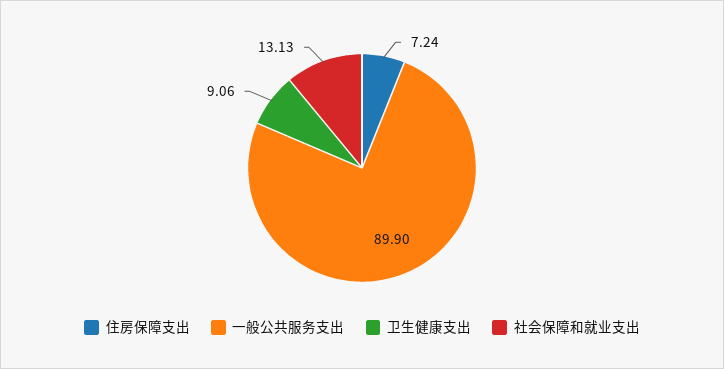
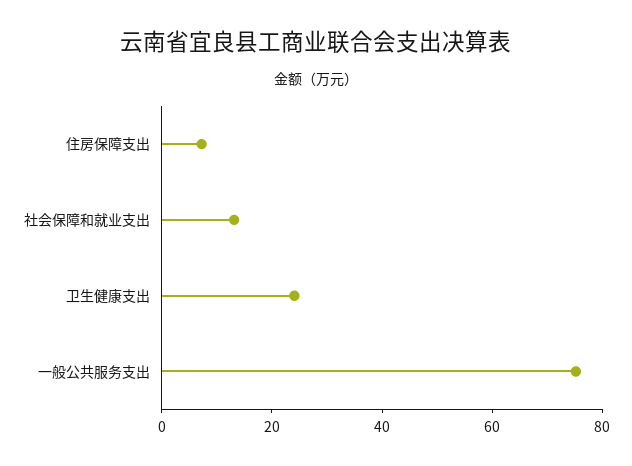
  {
    "住房保障支出": 7.24,
-   "一般公共服务支出": 89.9,
+   "一般公共服务支出": 75,
-   "卫生健康支出": 9.06,
+   "卫生健康支出": 25,
    "社会保障和就业支出": 13.13
  }

